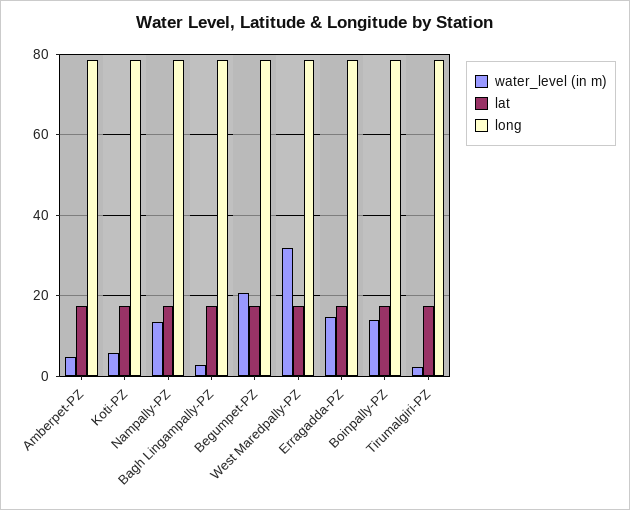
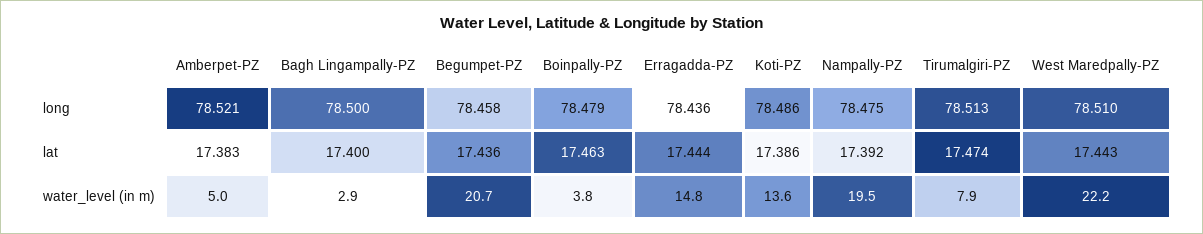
  {
    "water_level (in m)": {
      "Amberpet-PZ": 5,
-     "Koti-PZ": 6,
+     "Koti-PZ": 13.6,
-     "Nampally-PZ": 14,
+     "Nampally-PZ": 19.5,
      "Bagh Lingampally-PZ": 2.9,
      "Begumpet-PZ": 20.7,
-     "West Maredpally-PZ": 32,
+     "West Maredpally-PZ": 22.2,
      "Erragadda-PZ": 14.8,
-     "Boinpally-PZ": 14,
+     "Boinpally-PZ": 3.8,
-     "Tirumalgiri-PZ": 2
+     "Tirumalgiri-PZ": 7.9
    },
    "lat": {
      "Amberpet-PZ": 17.383,
      "Koti-PZ": 17.386,
      "Nampally-PZ": 17.392,
      "Bagh Lingampally-PZ": 17.4,
      "Begumpet-PZ": 17.436,
      "West Maredpally-PZ": 17.443,
      "Erragadda-PZ": 17.444,
      "Boinpally-PZ": 17.463,
      "Tirumalgiri-PZ": 17.474
    },
    "long": {
      "Amberpet-PZ": 78.521,
      "Koti-PZ": 78.486,
      "Nampally-PZ": 78.475,
      "Bagh Lingampally-PZ": 78.5,
      "Begumpet-PZ": 78.458,
      "West Maredpally-PZ": 78.51,
      "Erragadda-PZ": 78.436,
      "Boinpally-PZ": 78.479,
      "Tirumalgiri-PZ": 78.513
    }
  }

